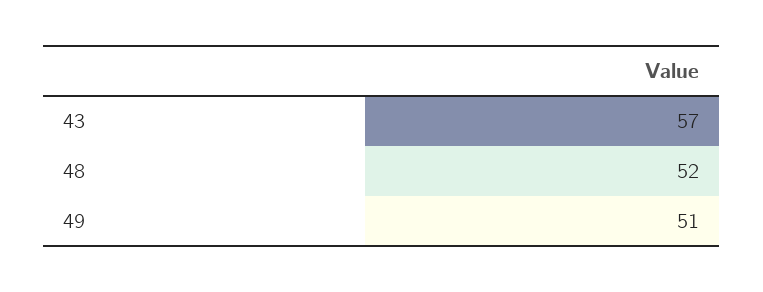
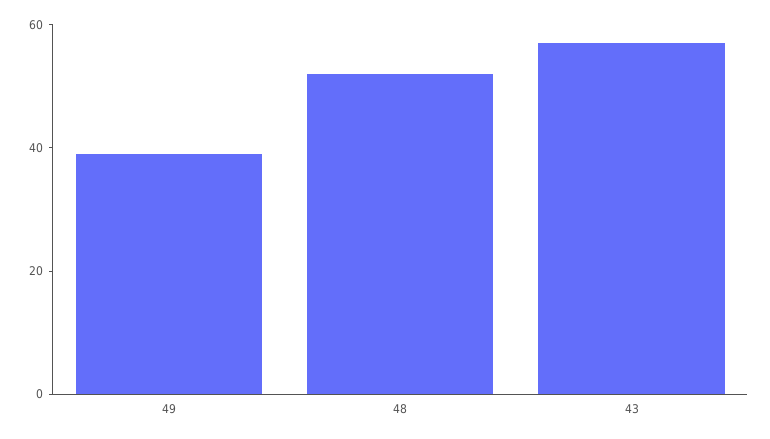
  {
    "43": 57,
    "48": 52,
-   "49": 51
+   "49": 40
  }

